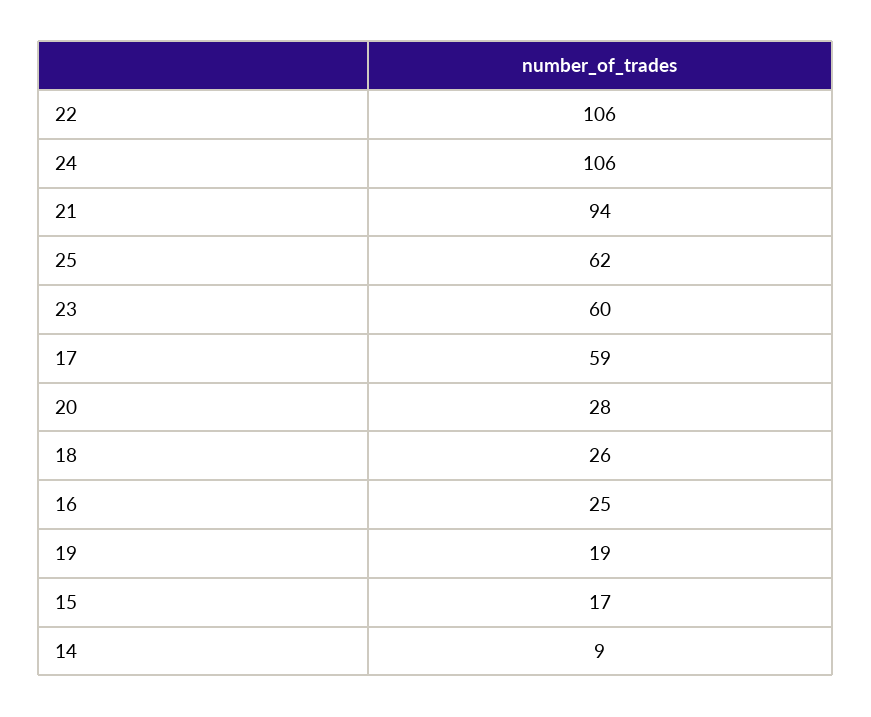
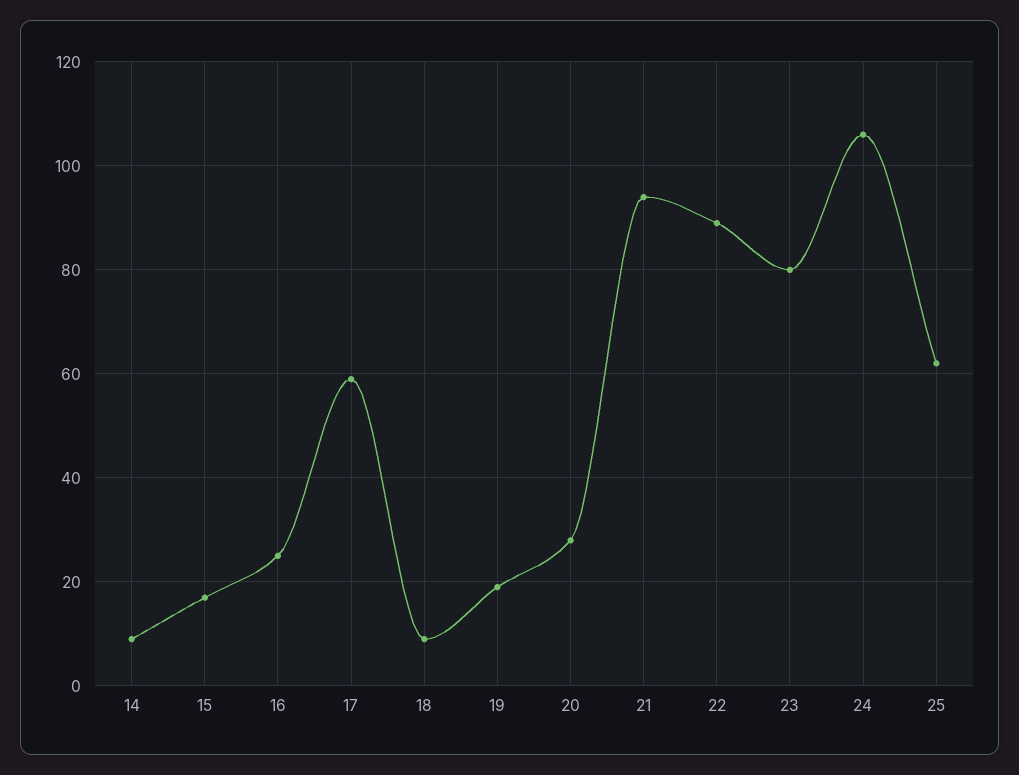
  {
-   "22": 106,
+   "22": 90,
    "24": 106,
    "21": 94,
    "25": 62,
-   "23": 60,
+   "23": 80,
    "17": 59,
    "20": 28,
-   "18": 26,
+   "18": 10,
    "16": 25,
    "19": 19,
    "15": 17,
    "14": 9
  }

